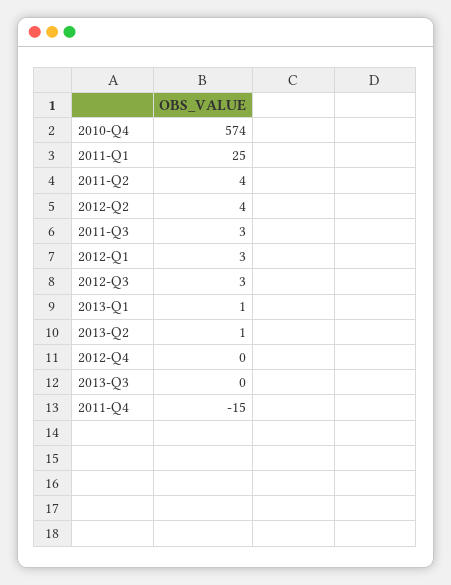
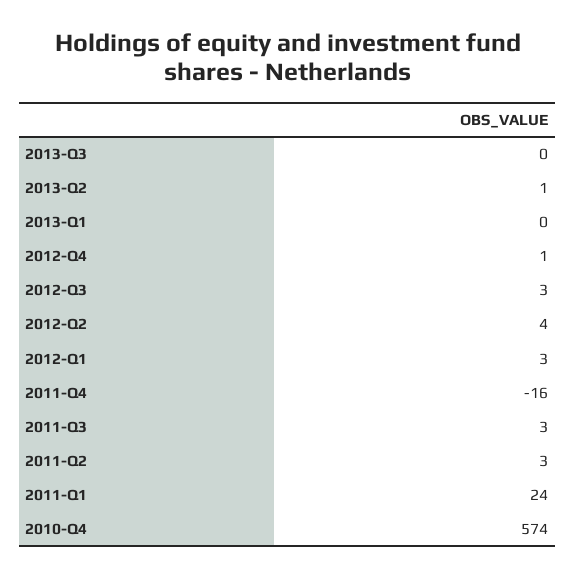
  {
    "2010-Q4": 574,
-   "2011-Q1": 25,
+   "2011-Q1": 24,
-   "2011-Q2": 4,
+   "2011-Q2": 3,
    "2012-Q2": 4,
    "2011-Q3": 3,
    "2012-Q1": 3,
    "2012-Q3": 3,
-   "2013-Q1": 1,
+   "2013-Q1": 0,
    "2013-Q2": 1,
-   "2012-Q4": 0,
+   "2012-Q4": 1,
    "2013-Q3": 0,
-   "2011-Q4": -15
+   "2011-Q4": -16
  }

